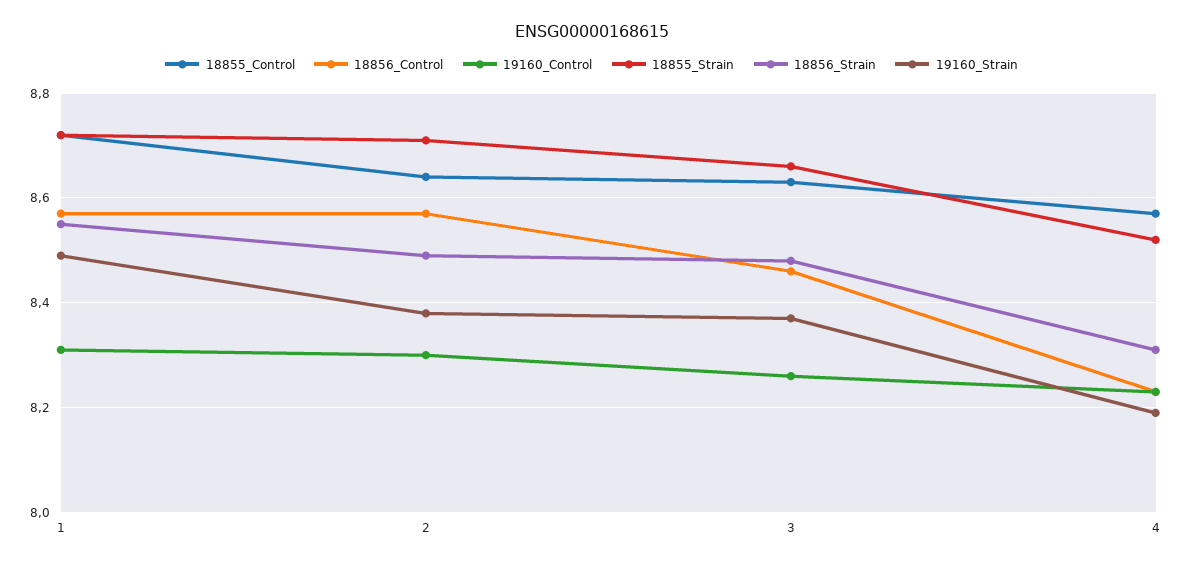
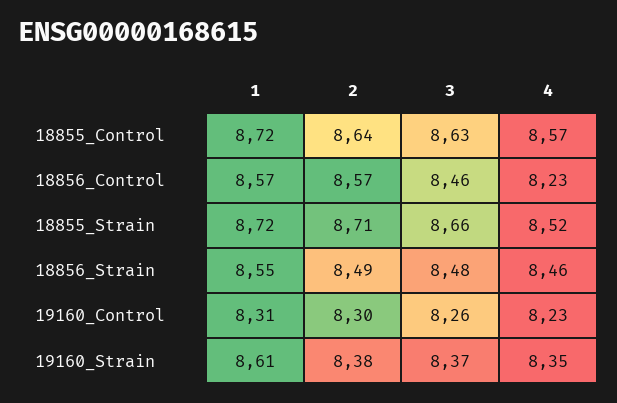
  {
    "18855_Control": {
      "1": 8.72,
      "2": 8.64,
      "3": 8.63,
      "4": 8.57
    },
    "18856_Control": {
      "1": 8.57,
      "2": 8.57,
      "3": 8.46,
      "4": 8.23
    },
    "19160_Control": {
      "1": 8.31,
      "2": 8.3,
      "3": 8.26,
      "4": 8.23
    },
    "18855_Strain": {
      "1": 8.72,
      "2": 8.71,
      "3": 8.66,
      "4": 8.52
    },
    "18856_Strain": {
      "1": 8.55,
      "2": 8.49,
      "3": 8.48,
-     "4": 8.3
+     "4": 8.46
    },
    "19160_Strain": {
-     "1": 8.5,
+     "1": 8.61,
      "2": 8.38,
      "3": 8.37,
-     "4": 8.2
+     "4": 8.35
    }
  }

